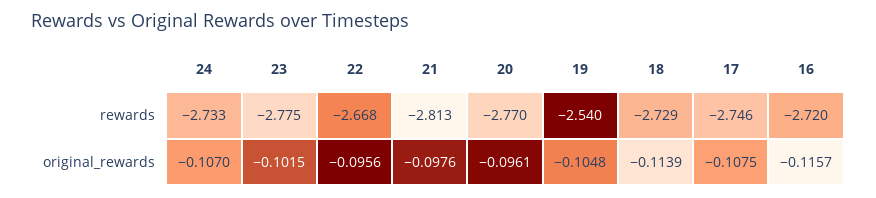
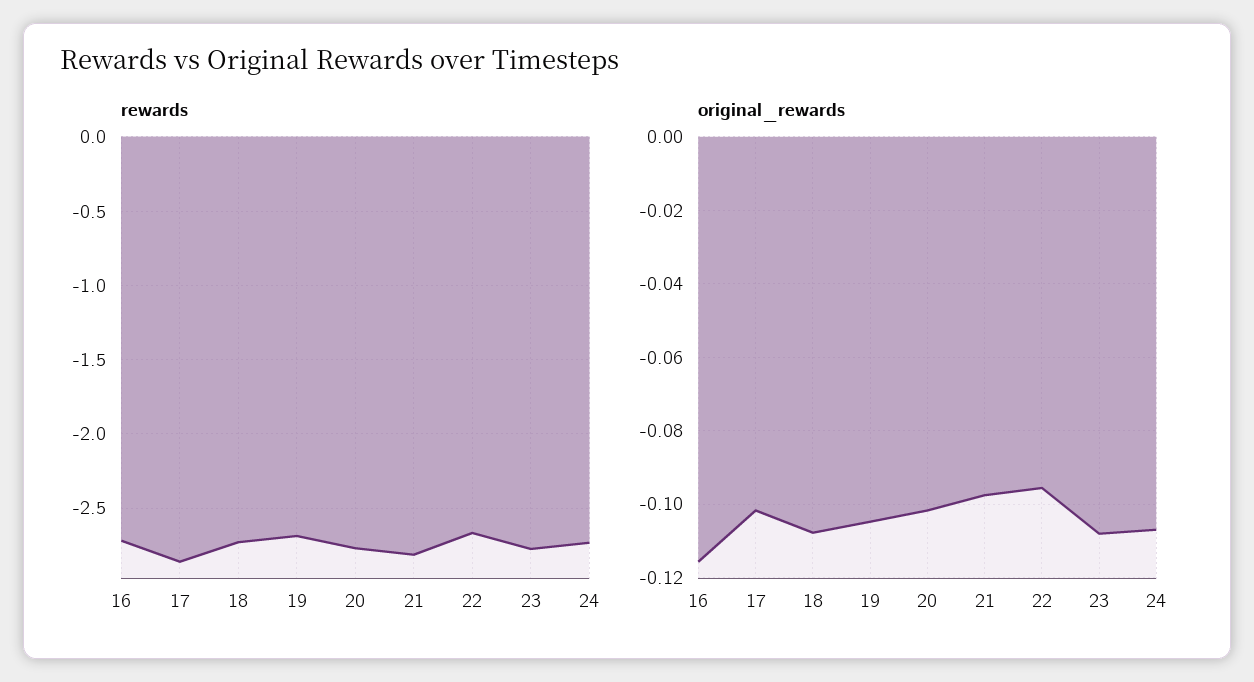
  {
    "rewards": {
      "24": -2.733,
      "23": -2.775,
      "22": -2.668,
      "21": -2.813,
      "20": -2.77,
-     "19": -2.54,
+     "19": -2.7,
      "18": -2.729,
-     "17": -2.746,
+     "17": -2.85,
      "16": -2.72
    },
    "original_rewards": {
      "24": -0.107,
-     "23": -0.1015,
+     "23": -0.108,
      "22": -0.0956,
      "21": -0.0976,
-     "20": -0.0961,
+     "20": -0.102,
      "19": -0.1048,
-     "18": -0.1139,
+     "18": -0.108,
-     "17": -0.1075,
+     "17": -0.102,
      "16": -0.1157
    }
  }

